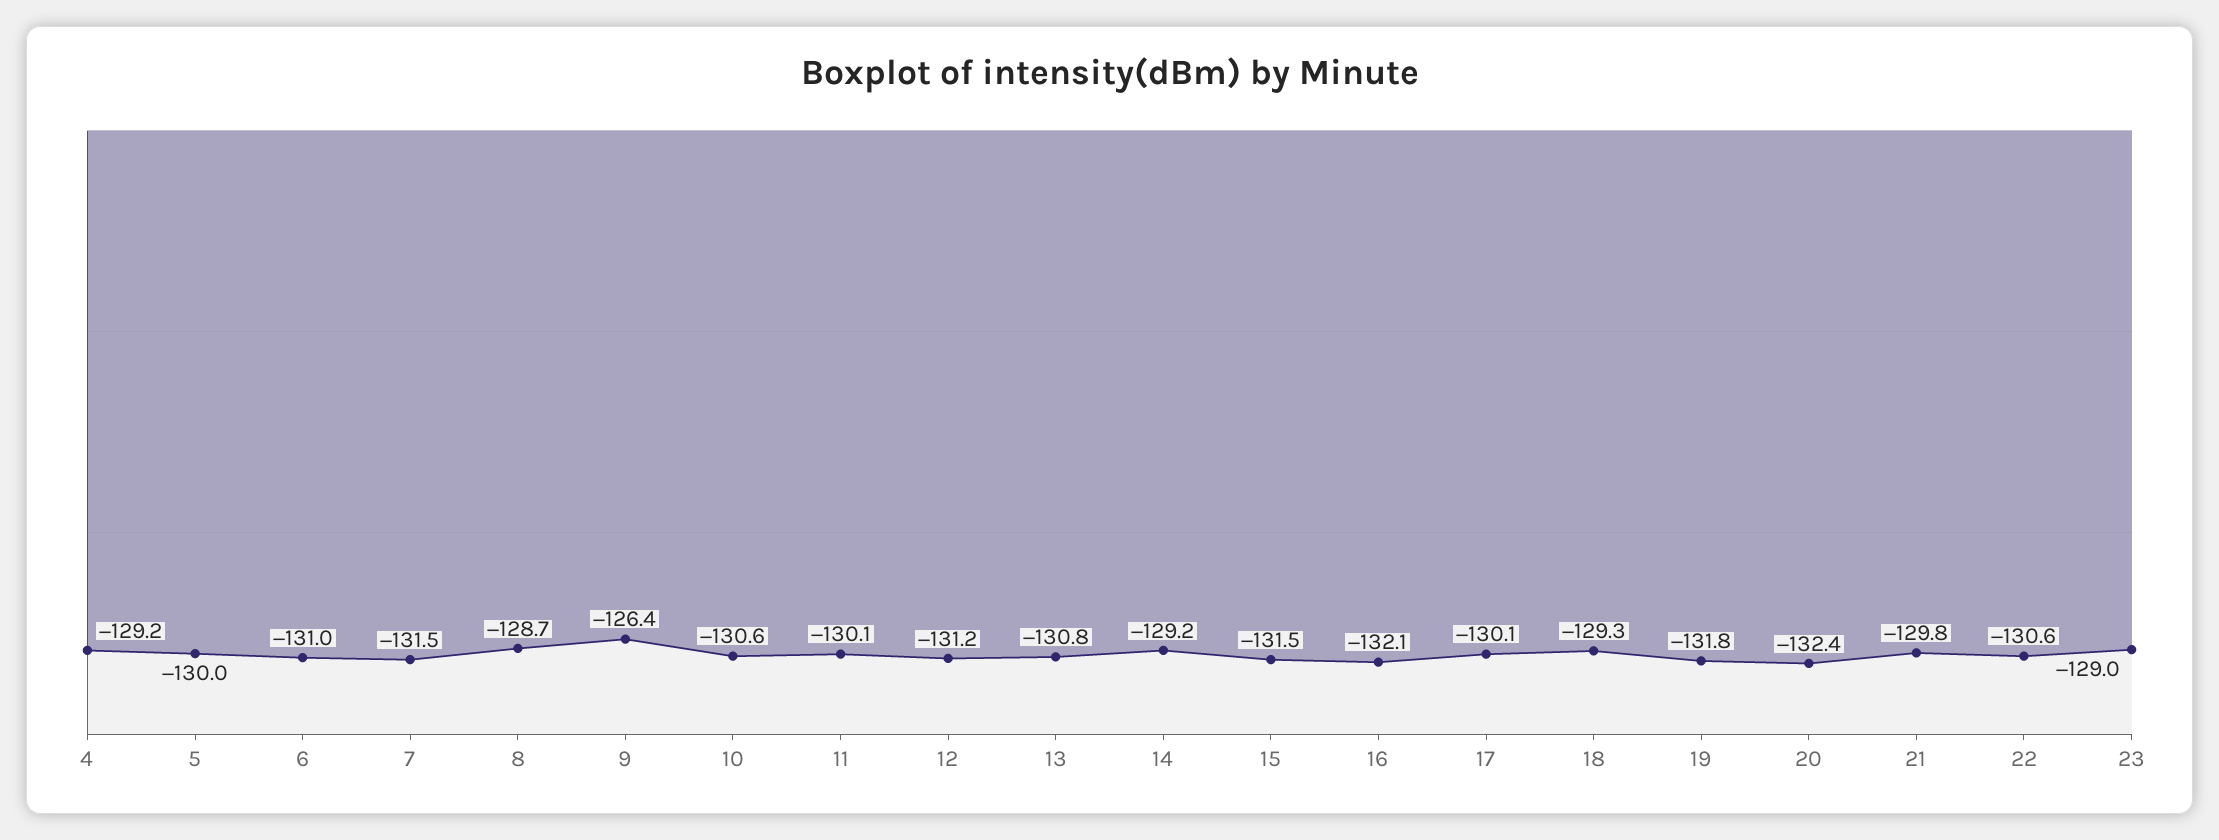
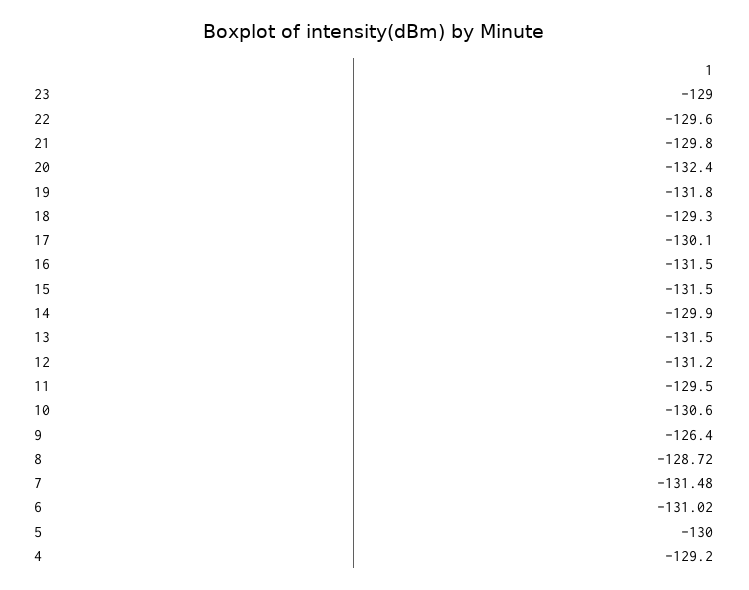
  {
    "4": -129.2,
    "5": -130,
    "6": -131.02,
    "7": -131.48,
    "8": -128.72,
    "9": -126.4,
    "10": -130.6,
-   "11": -130.1,
+   "11": -129.5,
    "12": -131.2,
-   "13": -130.8,
+   "13": -131.5,
-   "14": -129.2,
+   "14": -129.9,
    "15": -131.5,
-   "16": -132.1,
+   "16": -131.5,
    "17": -130.1,
    "18": -129.3,
    "19": -131.8,
    "20": -132.4,
    "21": -129.8,
-   "22": -130.6,
+   "22": -129.6,
    "23": -129
  }

